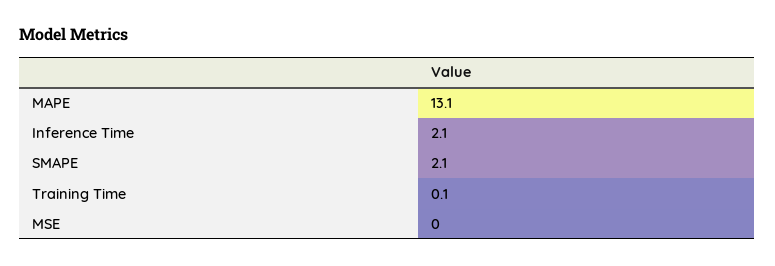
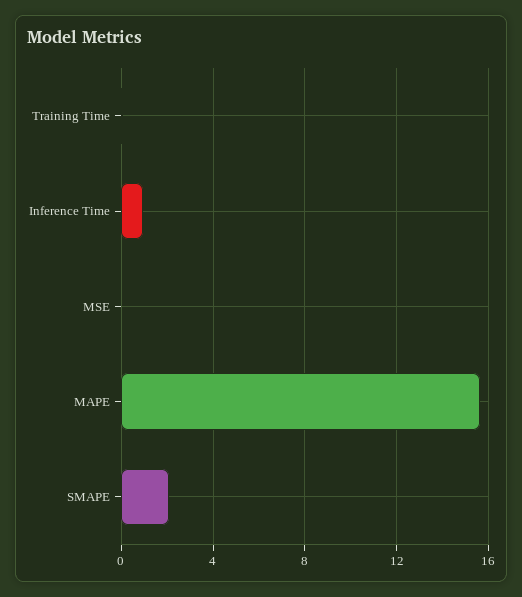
  {
-   "MAPE": 13.1,
+   "MAPE": 15.5,
-   "Inference Time": 2.1,
+   "Inference Time": 1,
    "SMAPE": 2.1,
    "Training Time": 0.1,
    "MSE": 0
  }

